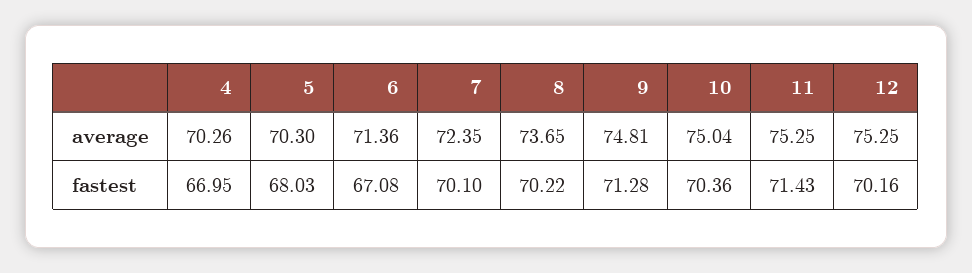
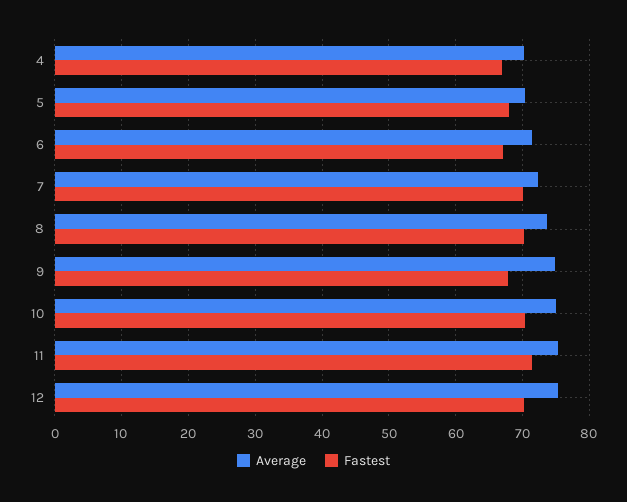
  {
    "average": {
      "4": 70.26,
      "5": 70.3,
      "6": 71.36,
      "7": 72.35,
      "8": 73.65,
      "9": 74.81,
      "10": 75.04,
      "11": 75.25,
      "12": 75.25
    },
    "fastest": {
      "4": 66.95,
      "5": 68.03,
      "6": 67.08,
      "7": 70.1,
      "8": 70.22,
-     "9": 71.28,
+     "9": 68,
      "10": 70.36,
      "11": 71.43,
      "12": 70.16
    }
  }

